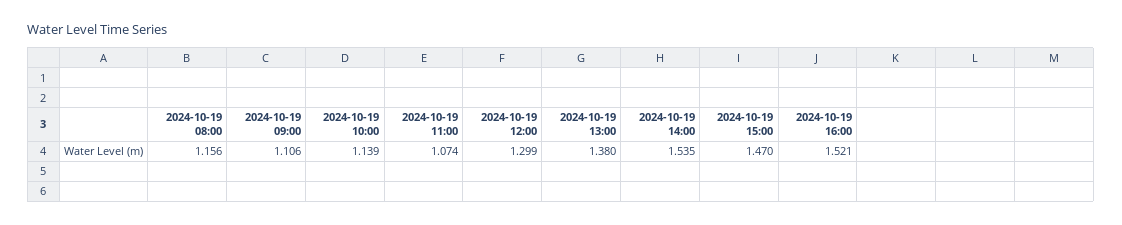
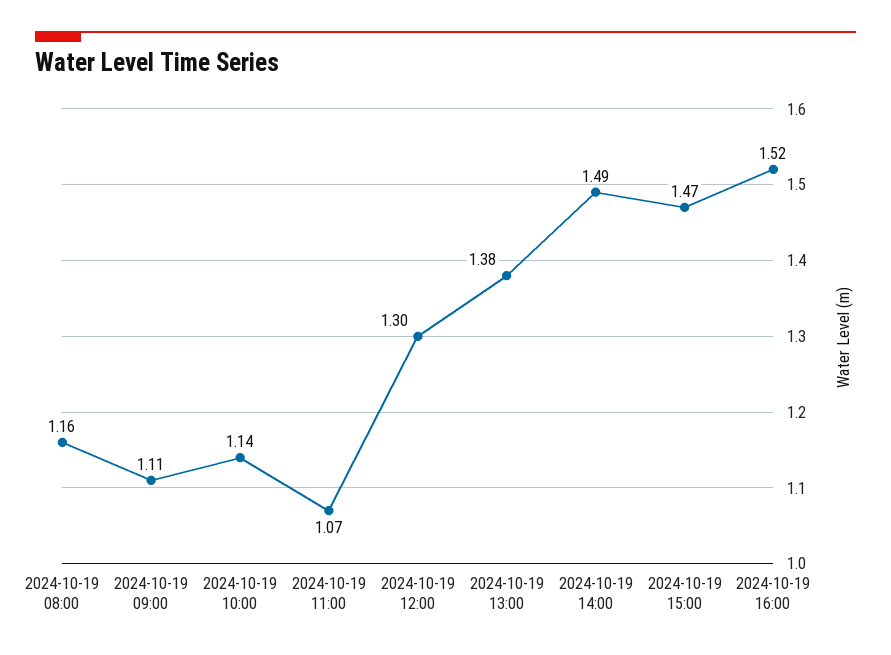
  {
    "2024-10-19 08:00": 1.156,
    "2024-10-19 09:00": 1.106,
    "2024-10-19 10:00": 1.139,
    "2024-10-19 11:00": 1.074,
    "2024-10-19 12:00": 1.299,
    "2024-10-19 13:00": 1.38,
-   "2024-10-19 14:00": 1.535,
+   "2024-10-19 14:00": 1.49,
    "2024-10-19 15:00": 1.47,
    "2024-10-19 16:00": 1.521
  }

